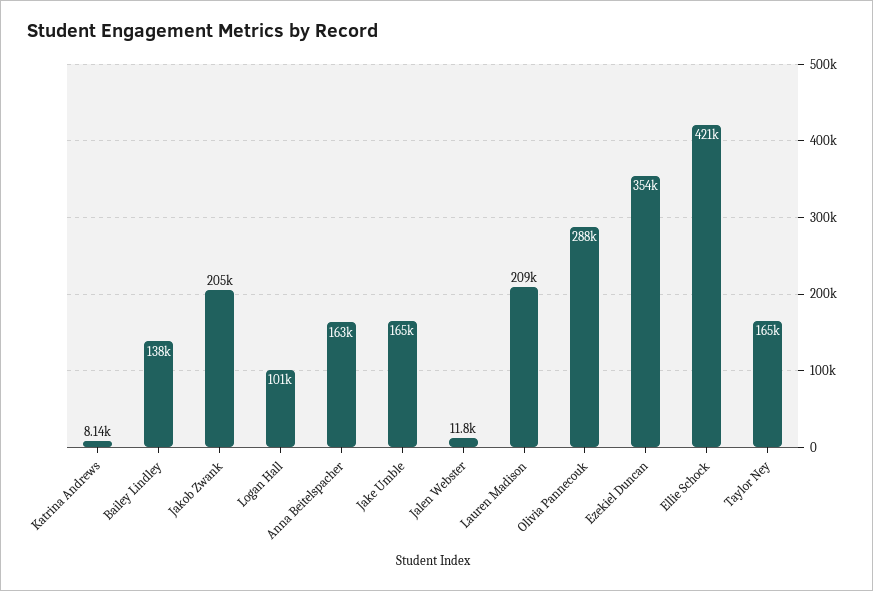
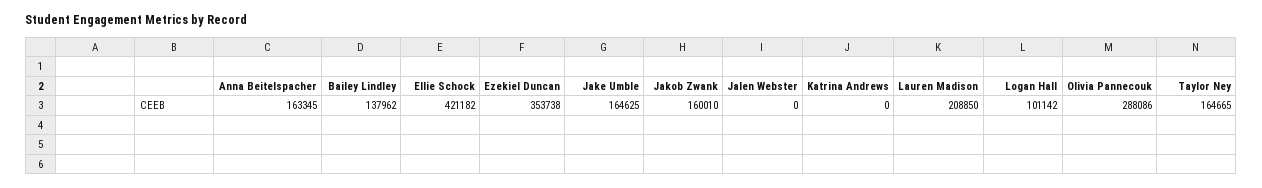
  {
-   "Katrina Andrews": 8140,
+   "Katrina Andrews": 0,
    "Bailey Lindley": 137962,
-   "Jakob Zwank": 205000,
+   "Jakob Zwank": 160010,
    "Logan Hall": 101142,
    "Anna Beitelspacher": 163345,
    "Jake Umble": 164625,
-   "Jalen Webster": 11800,
+   "Jalen Webster": 0,
    "Lauren Madison": 208850,
    "Olivia Pannecouk": 288086,
    "Ezekiel Duncan": 353738,
    "Ellie Schock": 421182,
    "Taylor Ney": 164665
  }

